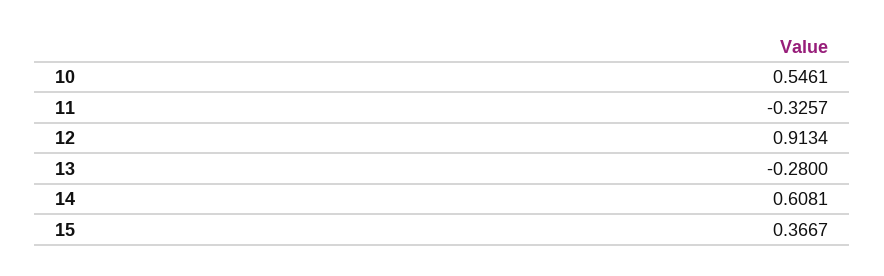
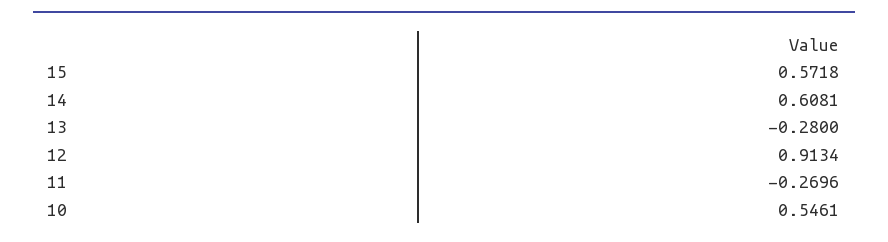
  {
    "10": 0.5461,
-   "11": -0.3257,
+   "11": -0.2696,
    "12": 0.9134,
    "13": -0.28,
    "14": 0.6081,
-   "15": 0.3667
+   "15": 0.5718
  }

